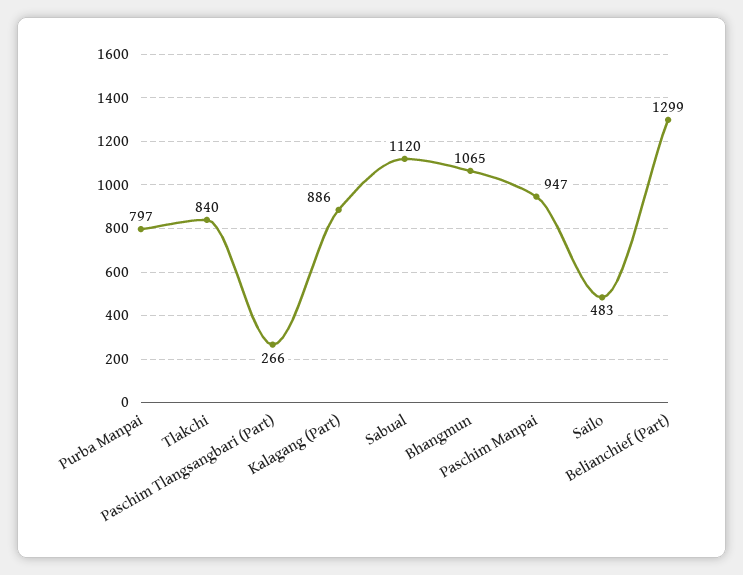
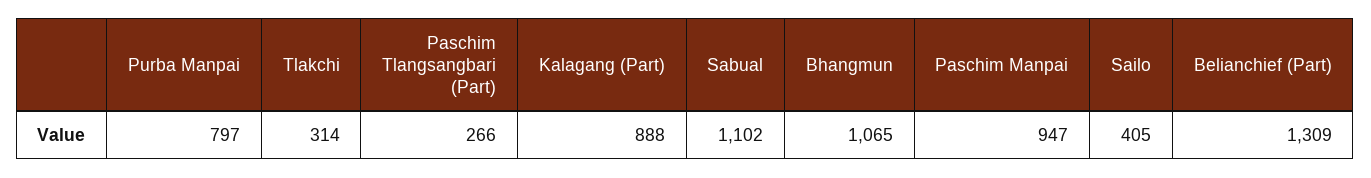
  {
    "Purba Manpai": 797,
-   "Tlakchi": 840,
+   "Tlakchi": 314,
    "Paschim Tlangsangbari (Part)": 266,
-   "Kalagang (Part)": 886,
+   "Kalagang (Part)": 888,
-   "Sabual": 1120,
+   "Sabual": 1102,
    "Bhangmun": 1065,
    "Paschim Manpai": 947,
-   "Sailo": 483,
+   "Sailo": 405,
-   "Belianchief (Part)": 1299
+   "Belianchief (Part)": 1309
  }

